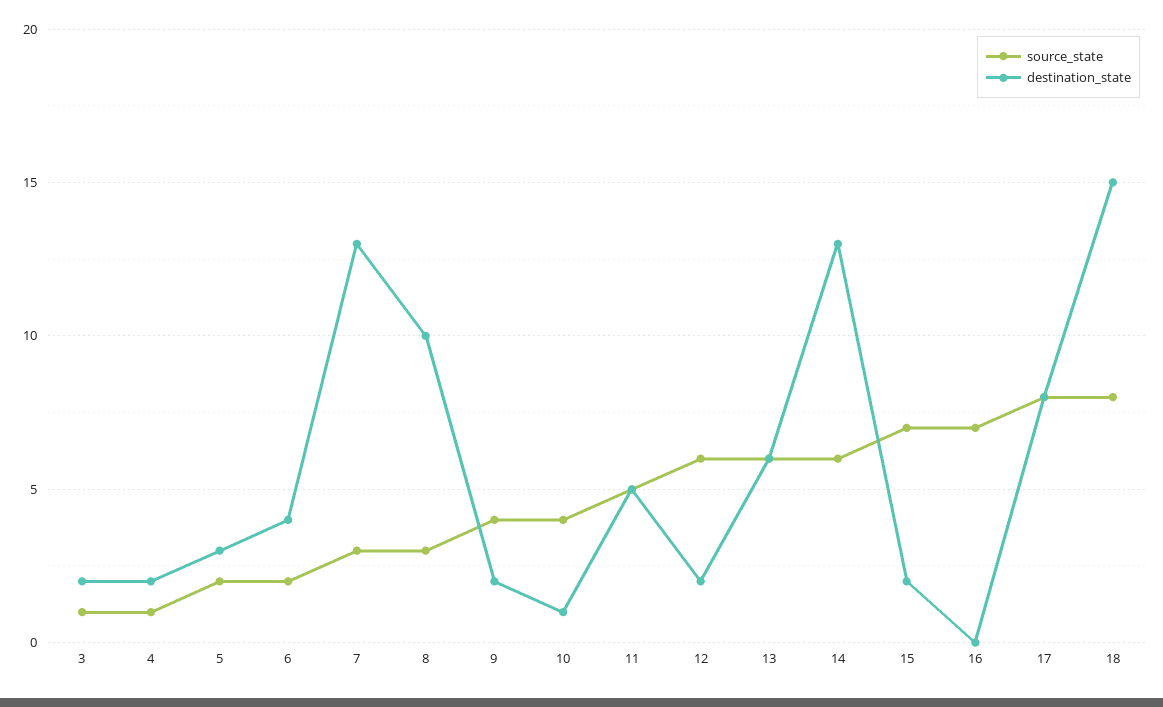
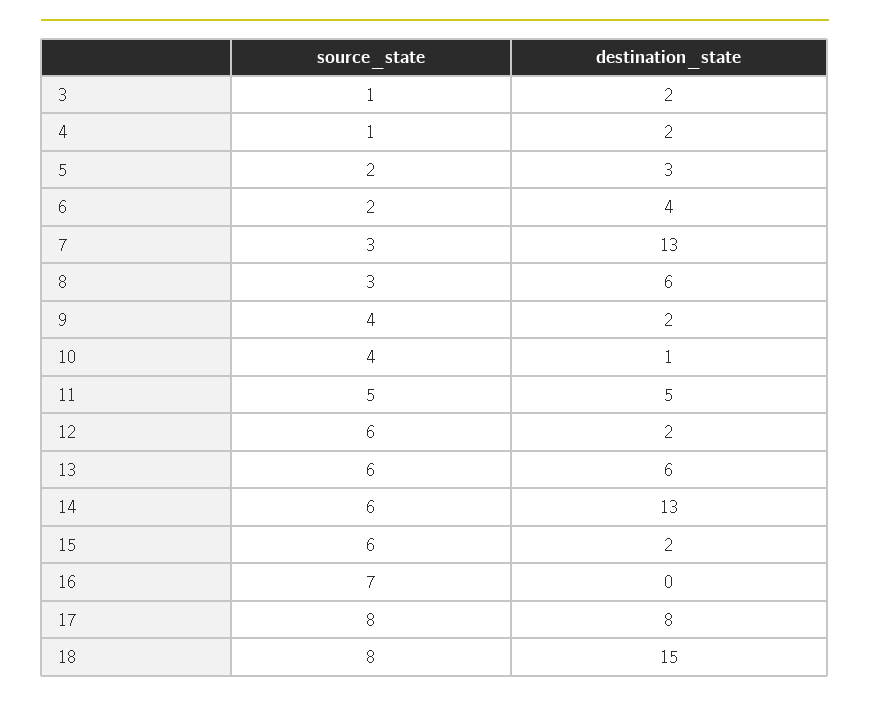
  {
    "source_state": {
      "3": 1,
      "4": 1,
      "5": 2,
      "6": 2,
      "7": 3,
      "8": 3,
      "9": 4,
      "10": 4,
      "11": 5,
      "12": 6,
      "13": 6,
      "14": 6,
-     "15": 7,
+     "15": 6,
      "16": 7,
      "17": 8,
      "18": 8
    },
    "destination_state": {
      "3": 2,
      "4": 2,
      "5": 3,
      "6": 4,
      "7": 13,
-     "8": 10,
+     "8": 6,
      "9": 2,
      "10": 1,
      "11": 5,
      "12": 2,
      "13": 6,
      "14": 13,
      "15": 2,
      "16": 0,
      "17": 8,
      "18": 15
    }
  }

